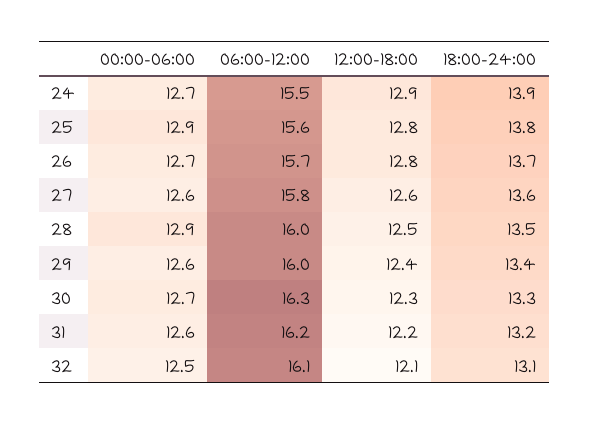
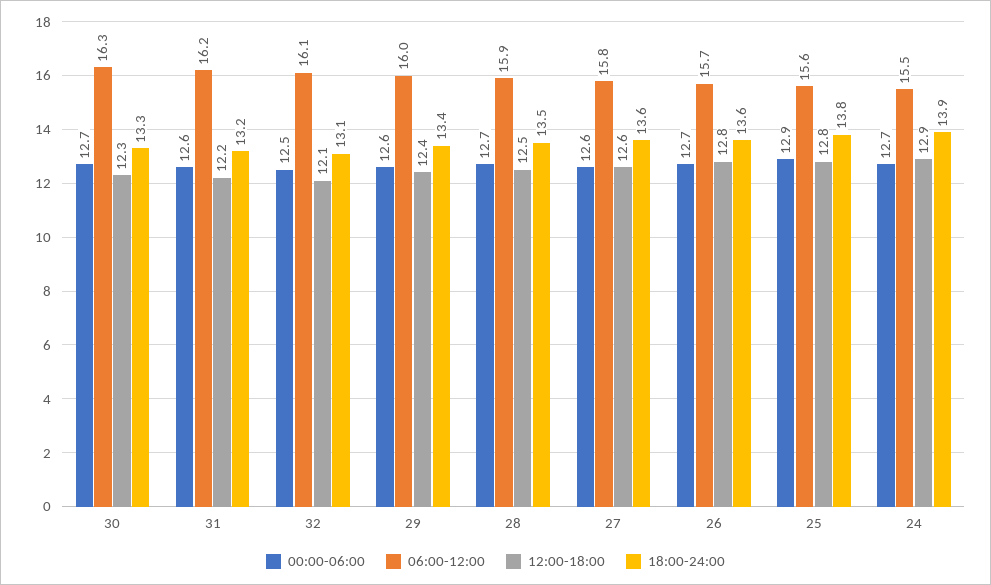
  {
    "00:00-06:00": {
      "24": 12.7,
      "25": 12.9,
      "26": 12.7,
      "27": 12.6,
-     "28": 12.9,
+     "28": 12.7,
      "29": 12.6,
      "30": 12.7,
      "31": 12.6,
      "32": 12.5
    },
    "06:00-12:00": {
      "24": 15.5,
      "25": 15.6,
      "26": 15.7,
      "27": 15.8,
-     "28": 16,
+     "28": 15.9,
      "29": 16,
      "30": 16.3,
      "31": 16.2,
      "32": 16.1
    },
    "12:00-18:00": {
      "24": 12.9,
      "25": 12.8,
      "26": 12.8,
      "27": 12.6,
      "28": 12.5,
      "29": 12.4,
      "30": 12.3,
      "31": 12.2,
      "32": 12.1
    },
    "18:00-24:00": {
      "24": 13.9,
      "25": 13.8,
-     "26": 13.7,
+     "26": 13.6,
      "27": 13.6,
      "28": 13.5,
      "29": 13.4,
      "30": 13.3,
      "31": 13.2,
      "32": 13.1
    }
  }

